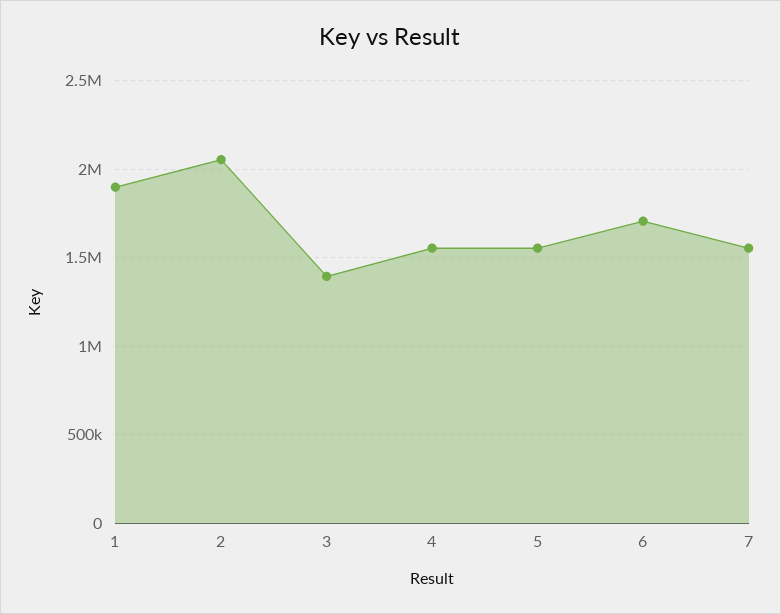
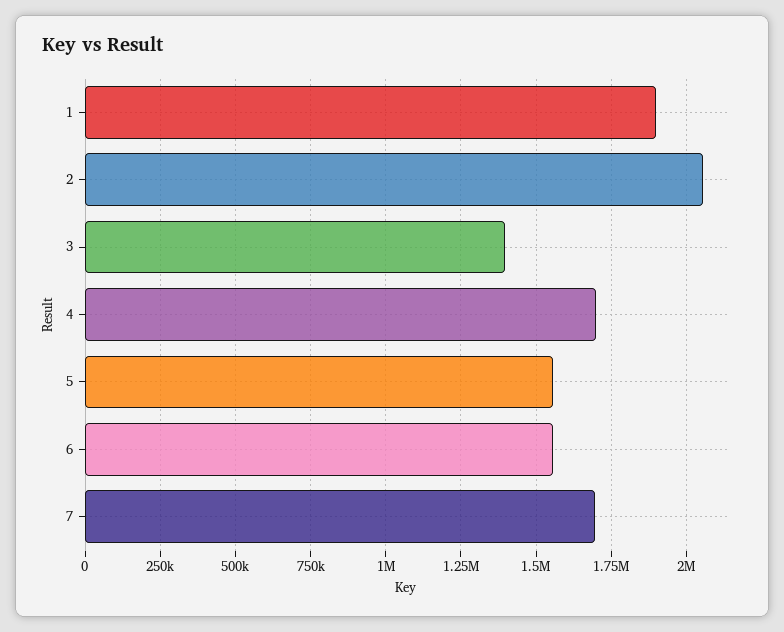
  {
    "1": 1900000,
    "2": 2050000,
    "3": 1400000,
-   "4": 1550000,
+   "4": 1700000,
    "5": 1550000,
-   "6": 1700000,
+   "6": 1550000,
-   "7": 1550000
+   "7": 1700000
  }

